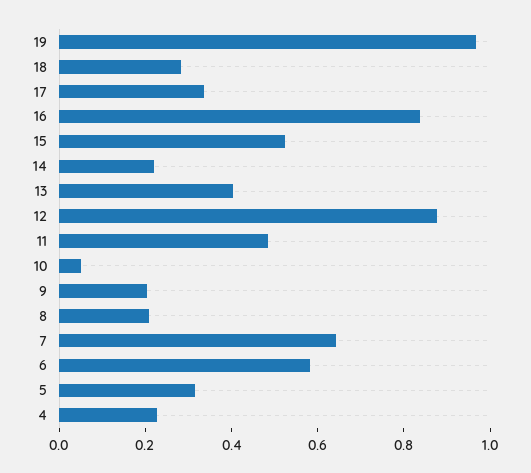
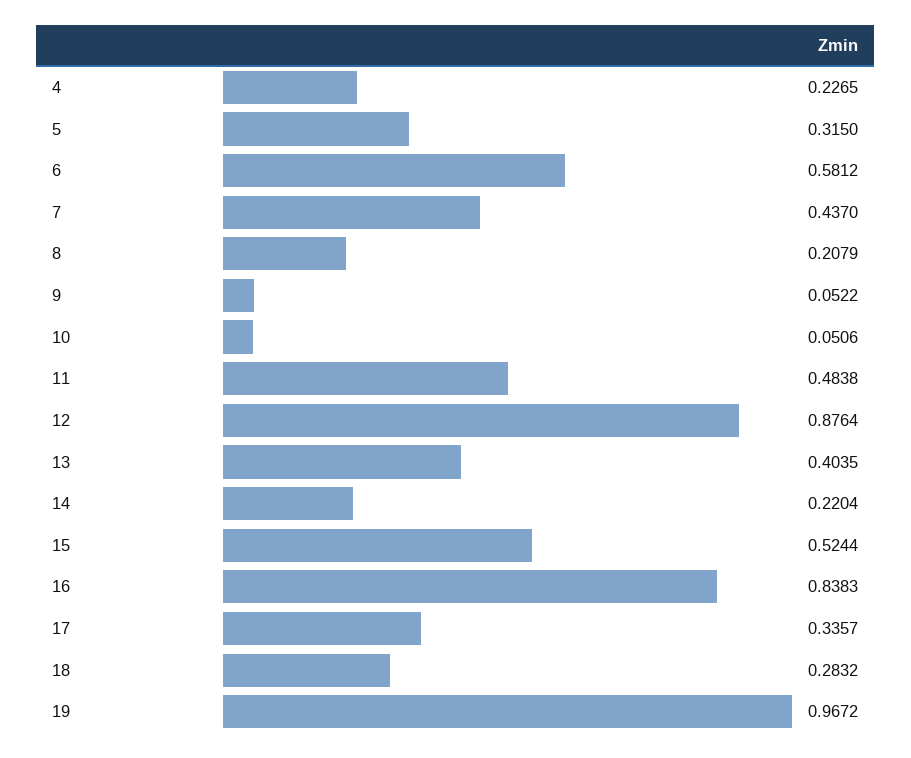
  {
    "19": 0.9672,
    "18": 0.2832,
    "17": 0.3357,
    "16": 0.8383,
    "15": 0.5244,
    "14": 0.2204,
    "13": 0.4035,
    "12": 0.8764,
    "11": 0.4838,
    "10": 0.0506,
-   "9": 0.2,
+   "9": 0.0522,
    "8": 0.2079,
-   "7": 0.65,
+   "7": 0.437,
    "6": 0.5812,
    "5": 0.315,
    "4": 0.2265
  }

